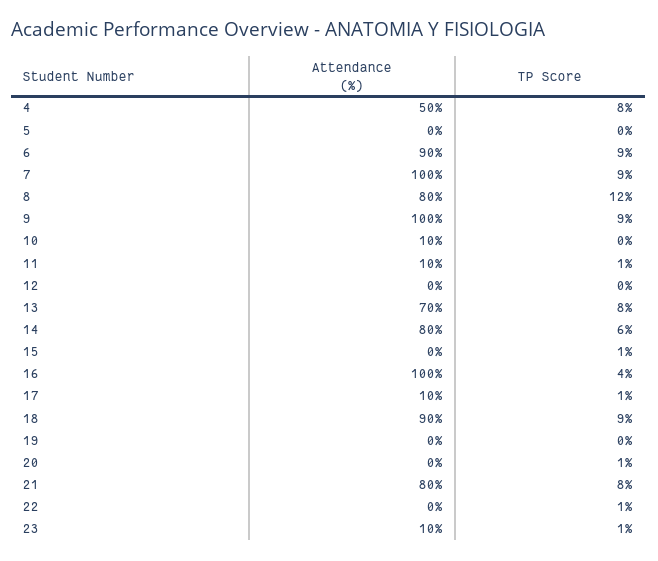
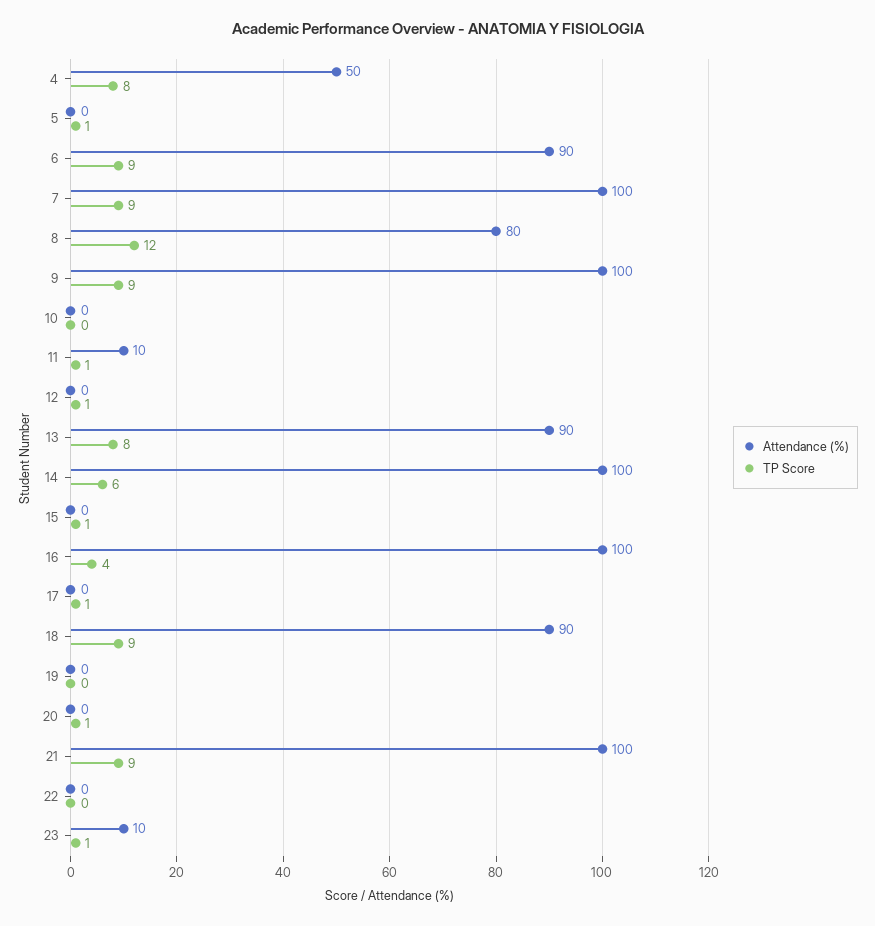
  {
    "Attendance (%)": {
      "4": 50,
      "5": 0,
      "6": 90,
      "7": 100,
      "8": 80,
      "9": 100,
-     "10": 10,
+     "10": 0,
      "11": 10,
      "12": 0,
-     "13": 70,
+     "13": 90,
-     "14": 80,
+     "14": 100,
      "15": 0,
      "16": 100,
-     "17": 10,
+     "17": 0,
      "18": 90,
      "19": 0,
      "20": 0,
-     "21": 80,
+     "21": 100,
      "22": 0,
      "23": 10
    },
    "TP Score": {
      "4": 8,
-     "5": 0,
+     "5": 1,
      "6": 9,
      "7": 9,
      "8": 12,
      "9": 9,
      "10": 0,
      "11": 1,
-     "12": 0,
+     "12": 1,
      "13": 8,
      "14": 6,
      "15": 1,
      "16": 4,
      "17": 1,
      "18": 9,
      "19": 0,
      "20": 1,
-     "21": 8,
+     "21": 9,
-     "22": 1,
+     "22": 0,
      "23": 1
    }
  }

